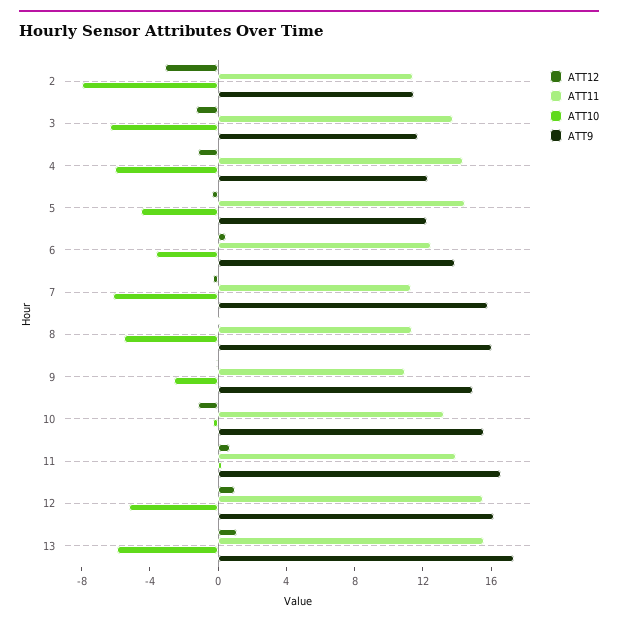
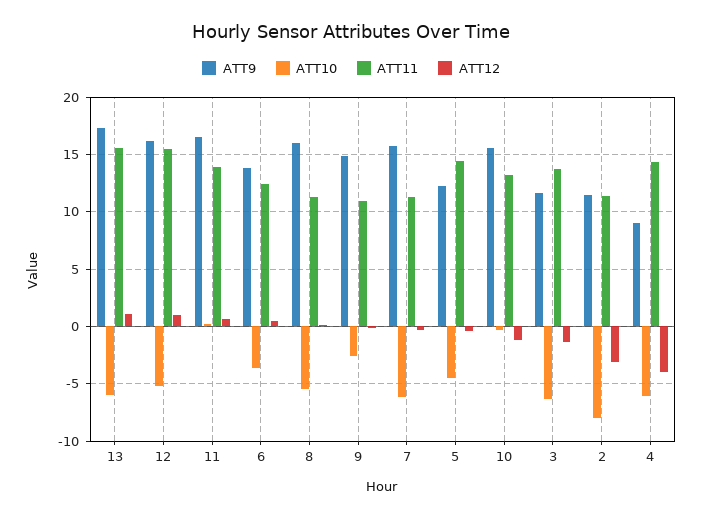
  {
    "ATT12": {
      "2": -3,
      "3": -1,
-     "4": -1,
+     "4": -4,
      "5": 0,
      "6": 0,
      "7": 0,
      "8": 0,
      "9": 0,
      "10": -1,
      "11": 1,
      "12": 1,
      "13": 1
    },
    "ATT11": {
      "2": 11,
      "3": 14,
      "4": 14,
      "5": 14,
      "6": 12,
      "7": 11,
      "8": 11,
      "9": 11,
      "10": 13,
      "11": 14,
      "12": 16,
      "13": 16
    },
    "ATT10": {
      "2": -8,
      "3": -6,
      "4": -6,
      "5": -5,
      "6": -4,
      "7": -6,
      "8": -6,
      "9": -3,
      "10": 0,
      "11": 0,
      "12": -5,
      "13": -6
    },
    "ATT9": {
      "2": 11,
      "3": 12,
-     "4": 12,
+     "4": 9,
      "5": 12,
      "6": 14,
      "7": 16,
      "8": 16,
      "9": 15,
      "10": 16,
      "11": 17,
      "12": 16,
      "13": 17
    }
  }

